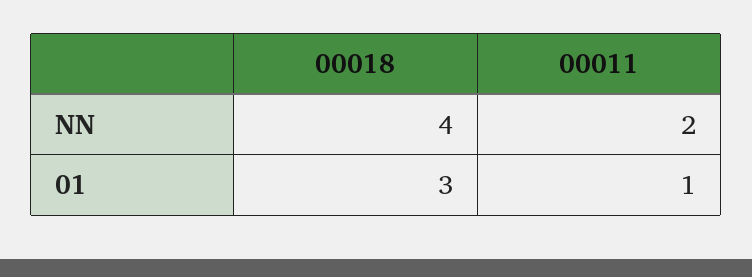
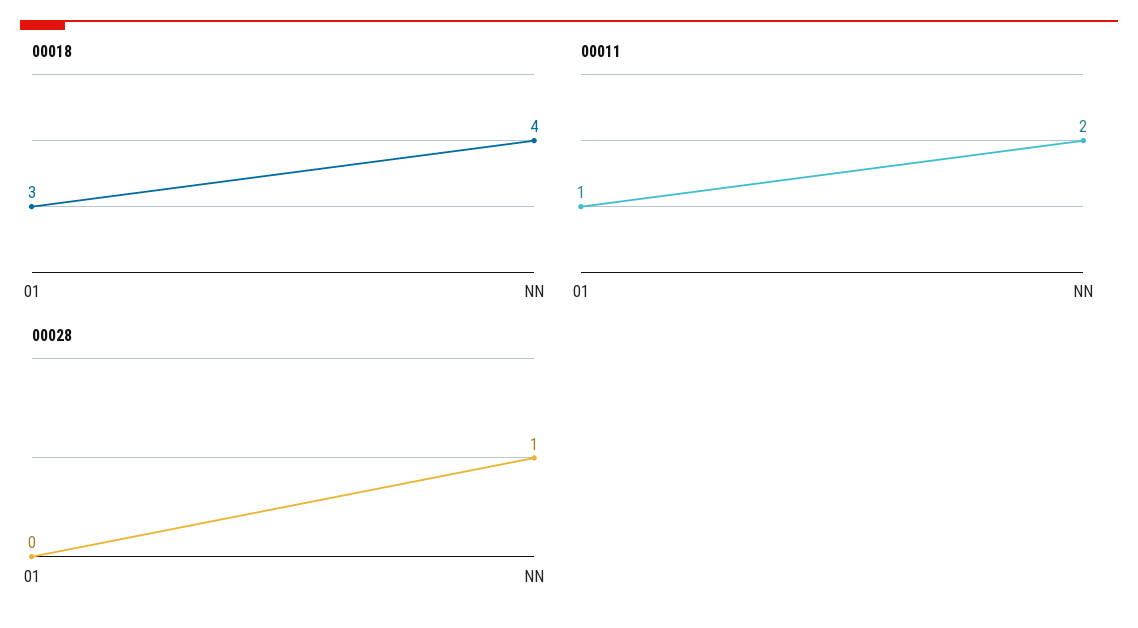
  {
    "00018": {
      "NN": 4,
      "01": 3
    },
    "00011": {
      "NN": 2,
      "01": 1
-   }
+   },
+   "00028": {
+     "01": 0,
+     "NN": 1
+   }
  }

